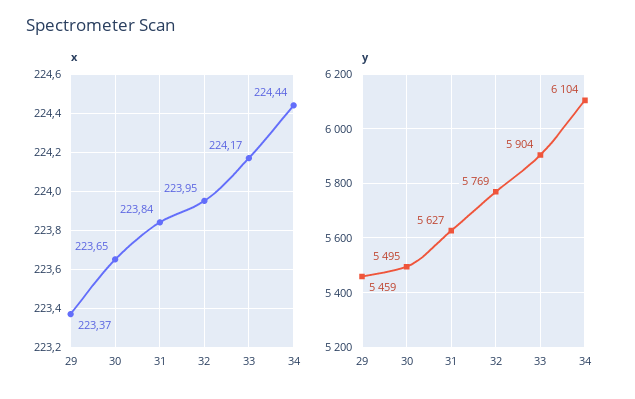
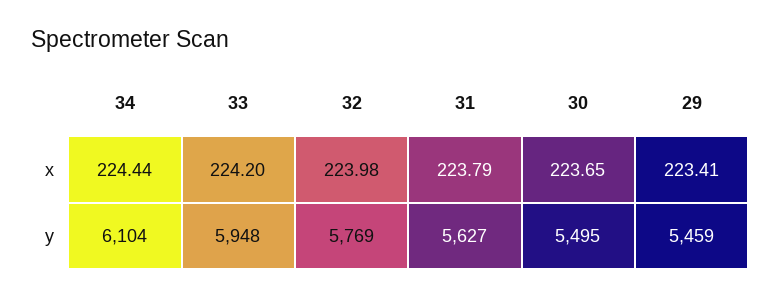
  {
    "x": {
-     "29": 223.37,
+     "29": 223.41,
      "30": 223.65,
-     "31": 223.84,
+     "31": 223.79,
-     "32": 223.95,
+     "32": 223.98,
-     "33": 224.17,
+     "33": 224.2,
      "34": 224.44
    },
    "y": {
      "29": 5459,
      "30": 5495,
      "31": 5627,
      "32": 5769,
-     "33": 5904,
+     "33": 5948,
      "34": 6104
    }
  }

